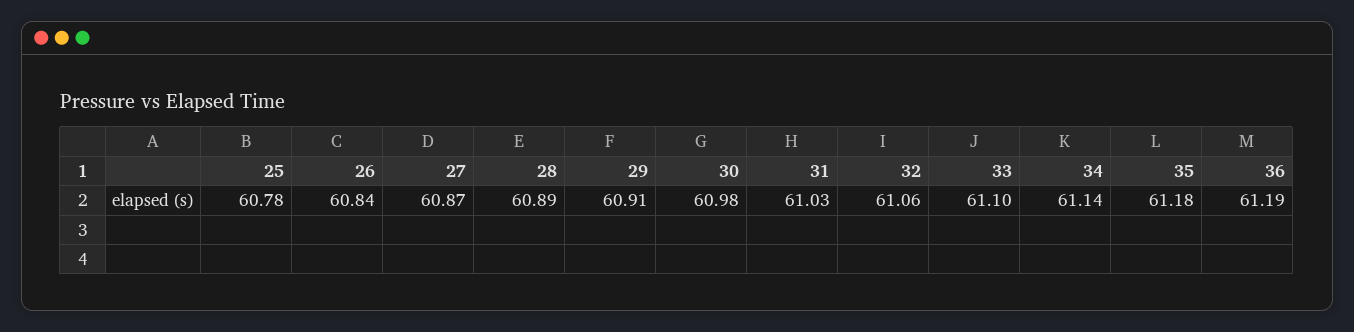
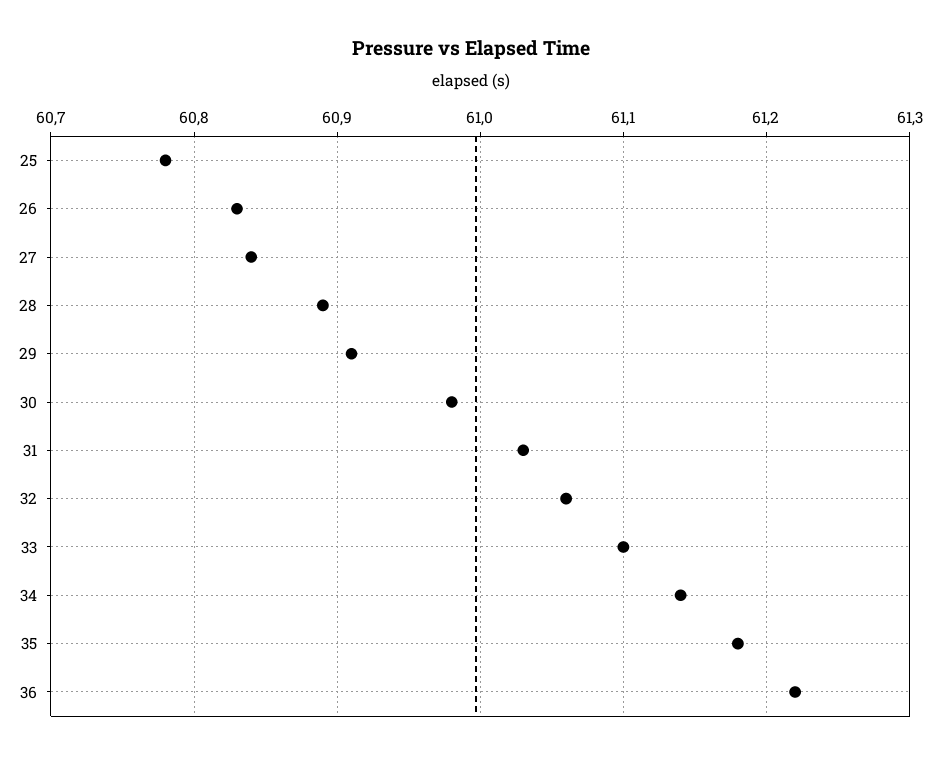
  {
    "25": 60.78,
-   "26": 60.84,
+   "26": 60.83,
-   "27": 60.87,
+   "27": 60.84,
    "28": 60.89,
    "29": 60.91,
    "30": 60.98,
    "31": 61.03,
    "32": 61.06,
    "33": 61.1,
    "34": 61.14,
    "35": 61.18,
-   "36": 61.19
+   "36": 61.22
  }

